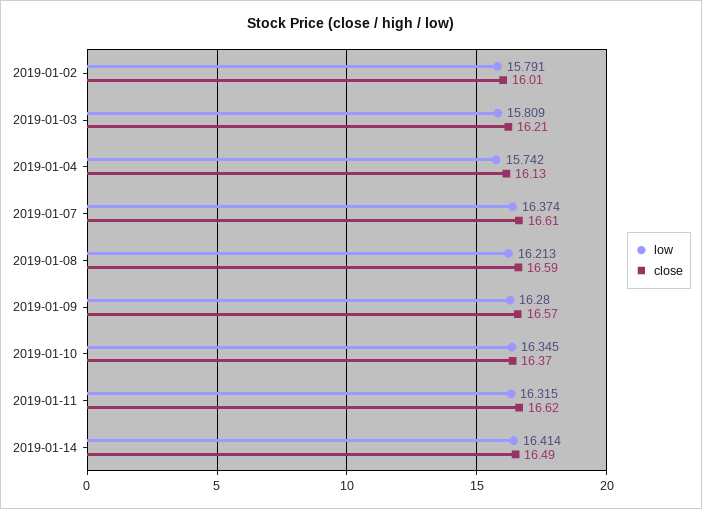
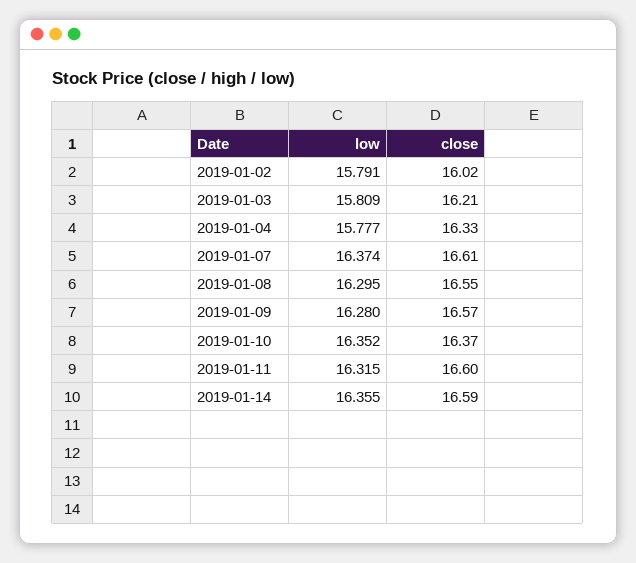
  {
    "low": {
      "2019-01-02": 15.791,
      "2019-01-03": 15.809,
-     "2019-01-04": 15.742,
+     "2019-01-04": 15.777,
      "2019-01-07": 16.374,
-     "2019-01-08": 16.213,
+     "2019-01-08": 16.295,
      "2019-01-09": 16.28,
-     "2019-01-10": 16.345,
+     "2019-01-10": 16.352,
      "2019-01-11": 16.315,
-     "2019-01-14": 16.414
+     "2019-01-14": 16.355
    },
    "close": {
-     "2019-01-02": 16.01,
+     "2019-01-02": 16.02,
      "2019-01-03": 16.21,
-     "2019-01-04": 16.13,
+     "2019-01-04": 16.33,
      "2019-01-07": 16.61,
-     "2019-01-08": 16.59,
+     "2019-01-08": 16.55,
      "2019-01-09": 16.57,
      "2019-01-10": 16.37,
-     "2019-01-11": 16.62,
+     "2019-01-11": 16.6,
-     "2019-01-14": 16.49
+     "2019-01-14": 16.59
    }
  }

